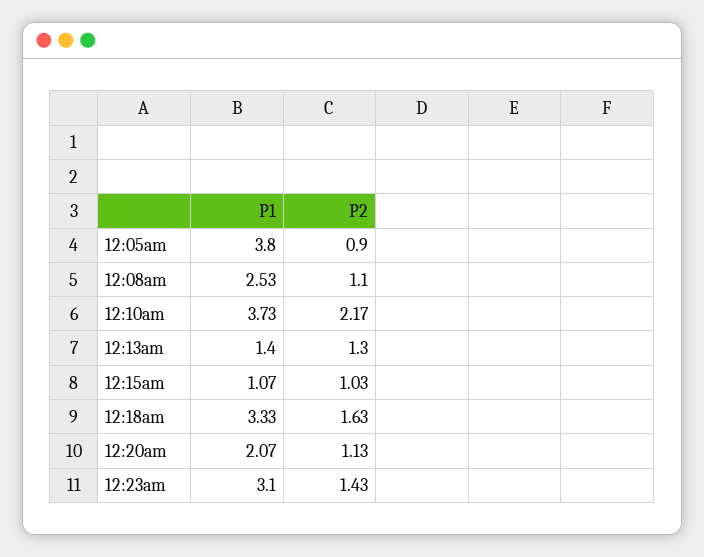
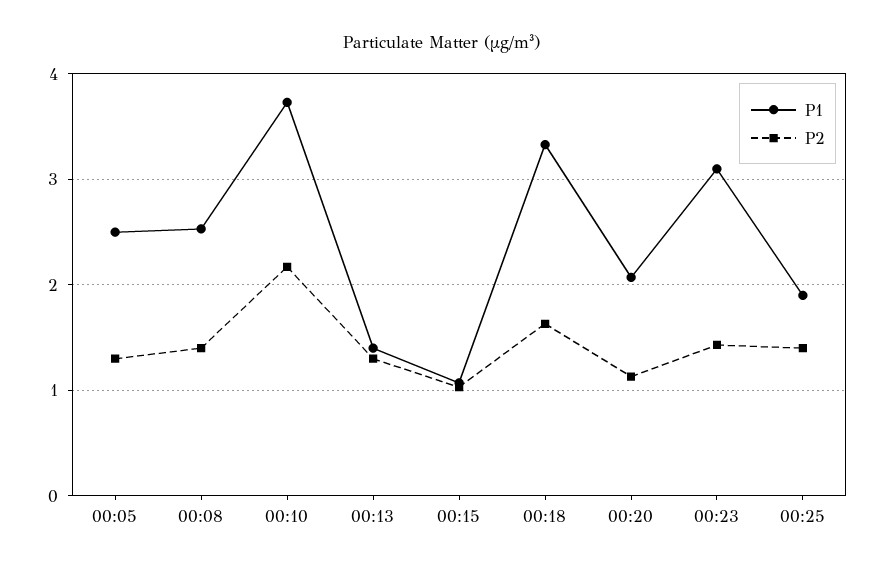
  {
    "P1": {
-     "12:05am": 3.8,
+     "12:05am": 2.5,
      "12:08am": 2.53,
      "12:10am": 3.73,
      "12:13am": 1.4,
      "12:15am": 1.07,
      "12:18am": 3.33,
      "12:20am": 2.07,
-     "12:23am": 3.1
+     "12:23am": 3.1,
+     "00:25": 1.9
    },
    "P2": {
-     "12:05am": 0.9,
+     "12:05am": 1.3,
-     "12:08am": 1.1,
+     "12:08am": 1.4,
      "12:10am": 2.17,
      "12:13am": 1.3,
      "12:15am": 1.03,
      "12:18am": 1.63,
      "12:20am": 1.13,
-     "12:23am": 1.43
+     "12:23am": 1.43,
+     "00:25": 1.4
    }
  }

